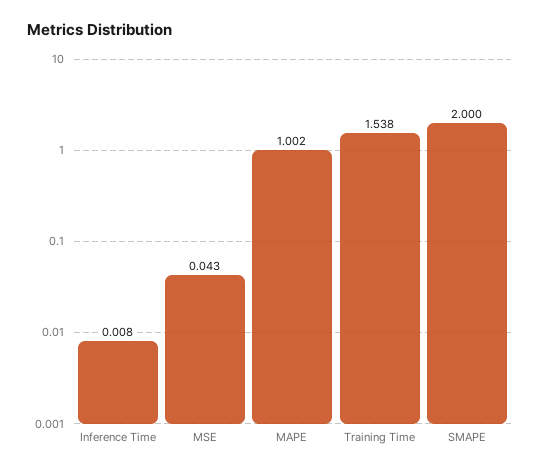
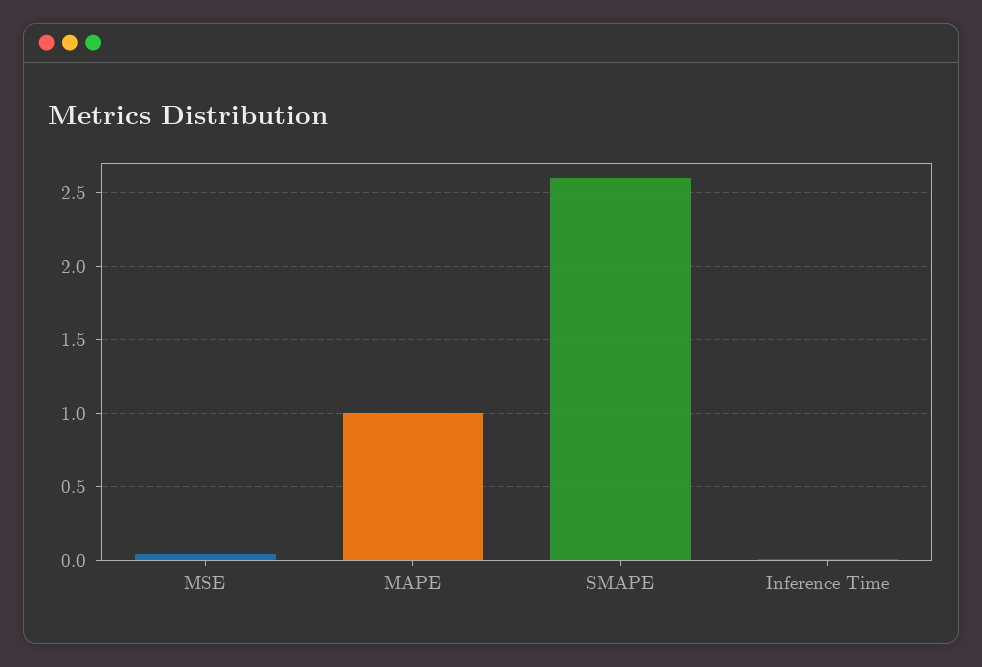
  {
    "Inference Time": 0.008,
    "MSE": 0.043,
    "MAPE": 1.002,
-   "Training Time": 1.538,
-   "SMAPE": 2
+   "SMAPE": 2.6
  }

